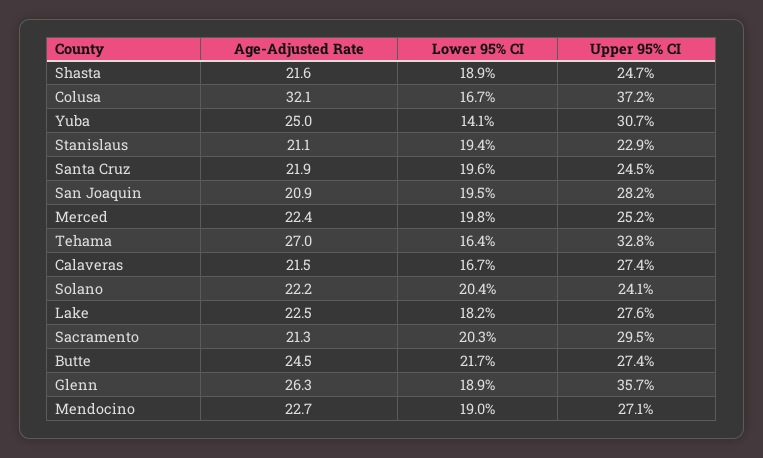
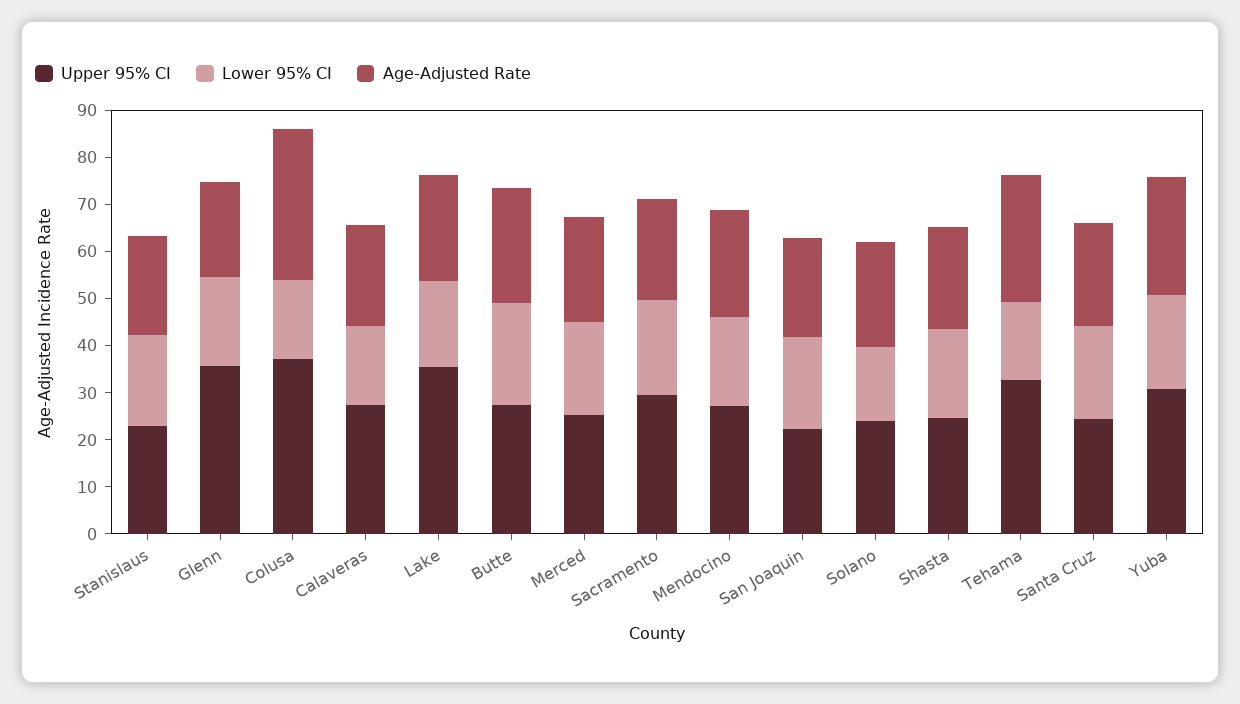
  {
    "Age-Adjusted Rate": {
      "Shasta": 21.6,
      "Colusa": 32.1,
      "Yuba": 25,
      "Stanislaus": 21.1,
      "Santa Cruz": 21.9,
      "San Joaquin": 20.9,
      "Merced": 22.4,
      "Tehama": 27,
      "Calaveras": 21.5,
      "Solano": 22.2,
      "Lake": 22.5,
      "Sacramento": 21.3,
      "Butte": 24.5,
-     "Glenn": 26.3,
+     "Glenn": 20,
      "Mendocino": 22.7
    },
    "Lower 95% CI": {
      "Shasta": 18.9,
      "Colusa": 16.7,
-     "Yuba": 14.1,
+     "Yuba": 20,
      "Stanislaus": 19.4,
      "Santa Cruz": 19.6,
      "San Joaquin": 19.5,
      "Merced": 19.8,
      "Tehama": 16.4,
      "Calaveras": 16.7,
-     "Solano": 20.4,
+     "Solano": 16,
      "Lake": 18.2,
      "Sacramento": 20.3,
      "Butte": 21.7,
      "Glenn": 18.9,
      "Mendocino": 19
    },
    "Upper 95% CI": {
      "Shasta": 24.7,
      "Colusa": 37.2,
      "Yuba": 30.7,
      "Stanislaus": 22.9,
      "Santa Cruz": 24.5,
-     "San Joaquin": 28.2,
+     "San Joaquin": 22,
      "Merced": 25.2,
      "Tehama": 32.8,
      "Calaveras": 27.4,
      "Solano": 24.1,
-     "Lake": 27.6,
+     "Lake": 36,
      "Sacramento": 29.5,
      "Butte": 27.4,
      "Glenn": 35.7,
      "Mendocino": 27.1
    }
  }

